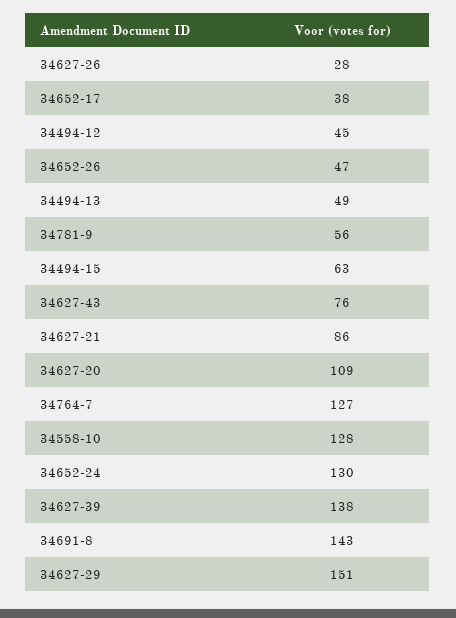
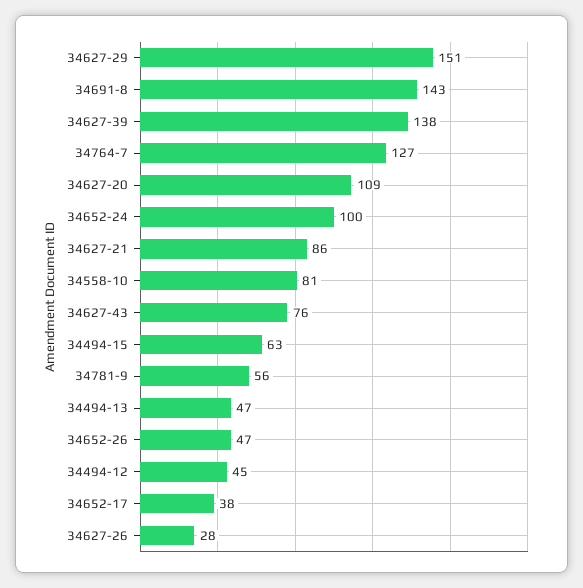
  {
    "34627-26": 28,
    "34652-17": 38,
    "34494-12": 45,
    "34652-26": 47,
-   "34494-13": 49,
+   "34494-13": 47,
    "34781-9": 56,
    "34494-15": 63,
    "34627-43": 76,
    "34627-21": 86,
    "34627-20": 109,
    "34764-7": 127,
-   "34558-10": 128,
+   "34558-10": 81,
-   "34652-24": 130,
+   "34652-24": 100,
    "34627-39": 138,
    "34691-8": 143,
    "34627-29": 151
  }

